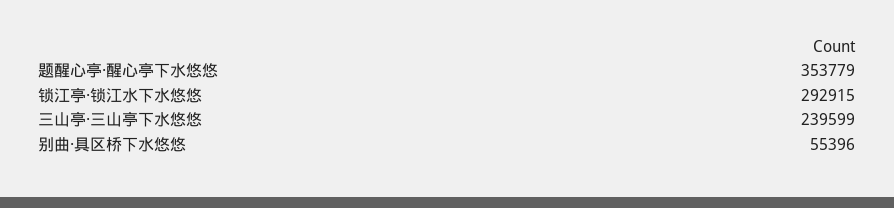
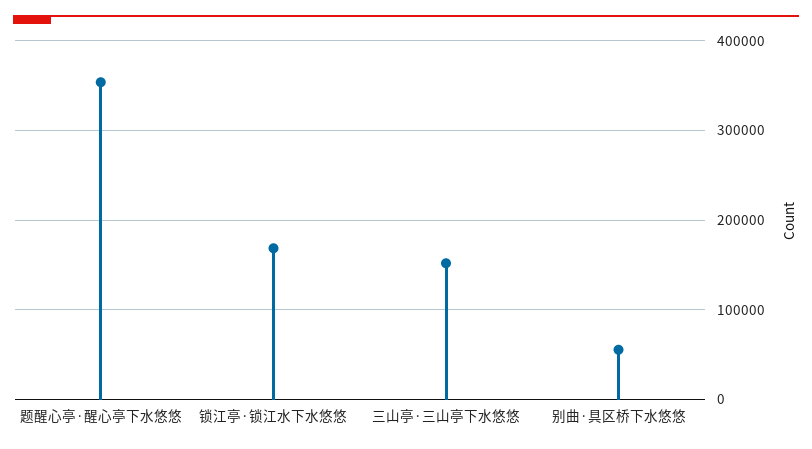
  {
    "题醒心亭·醒心亭下水悠悠": 353779,
-   "锁江亭·锁江水下水悠悠": 292915,
+   "锁江亭·锁江水下水悠悠": 170000,
-   "三山亭·三山亭下水悠悠": 239599,
+   "三山亭·三山亭下水悠悠": 150000,
    "别曲·具区桥下水悠悠": 55396
  }

